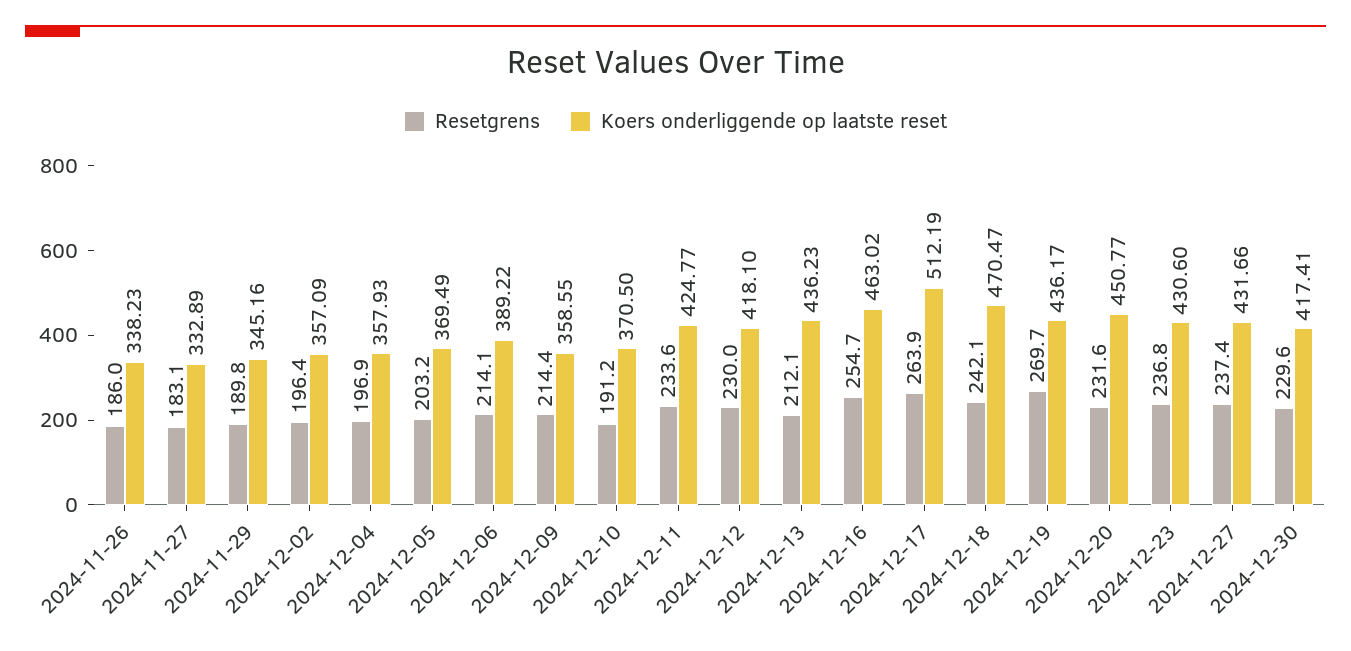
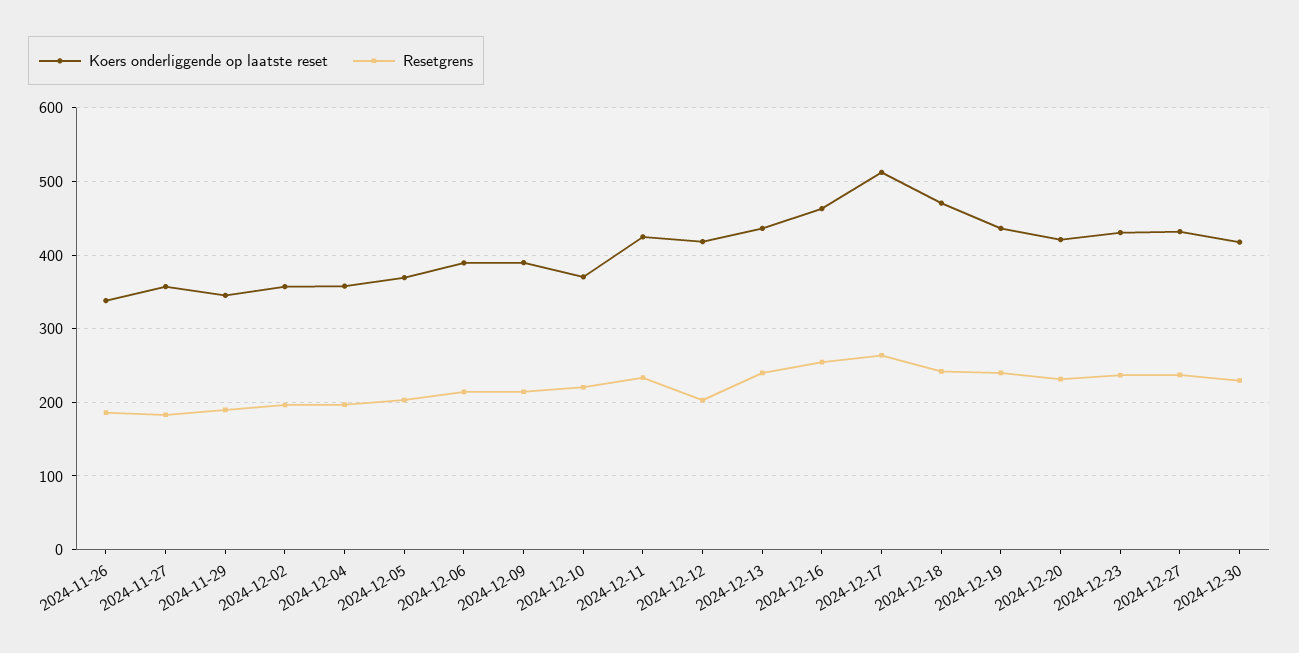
  {
    "Resetgrens": {
      "2024-11-26": 186,
      "2024-11-27": 183.1,
      "2024-11-29": 189.8,
      "2024-12-02": 196.4,
      "2024-12-04": 196.9,
      "2024-12-05": 203.2,
      "2024-12-06": 214.1,
      "2024-12-09": 214.4,
-     "2024-12-10": 191.2,
+     "2024-12-10": 220,
      "2024-12-11": 233.6,
-     "2024-12-12": 230,
+     "2024-12-12": 200,
-     "2024-12-13": 212.1,
+     "2024-12-13": 240,
      "2024-12-16": 254.7,
      "2024-12-17": 263.9,
      "2024-12-18": 242.1,
-     "2024-12-19": 269.7,
+     "2024-12-19": 240,
      "2024-12-20": 231.6,
      "2024-12-23": 236.8,
      "2024-12-27": 237.4,
      "2024-12-30": 229.6
    },
    "Koers onderliggende op laatste reset": {
      "2024-11-26": 338.23,
-     "2024-11-27": 332.89,
+     "2024-11-27": 360,
      "2024-11-29": 345.16,
      "2024-12-02": 357.09,
      "2024-12-04": 357.93,
      "2024-12-05": 369.49,
      "2024-12-06": 389.22,
-     "2024-12-09": 358.55,
+     "2024-12-09": 390,
      "2024-12-10": 370.5,
      "2024-12-11": 424.77,
      "2024-12-12": 418.1,
      "2024-12-13": 436.23,
      "2024-12-16": 463.02,
      "2024-12-17": 512.19,
      "2024-12-18": 470.47,
      "2024-12-19": 436.17,
-     "2024-12-20": 450.77,
+     "2024-12-20": 420,
      "2024-12-23": 430.6,
      "2024-12-27": 431.66,
      "2024-12-30": 417.41
    }
  }

